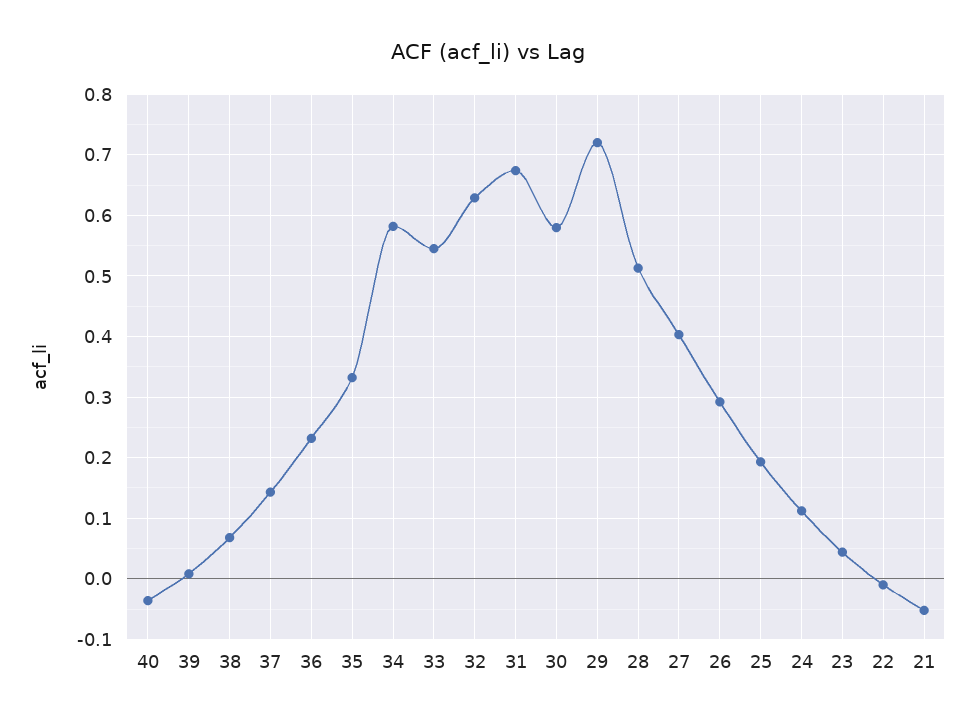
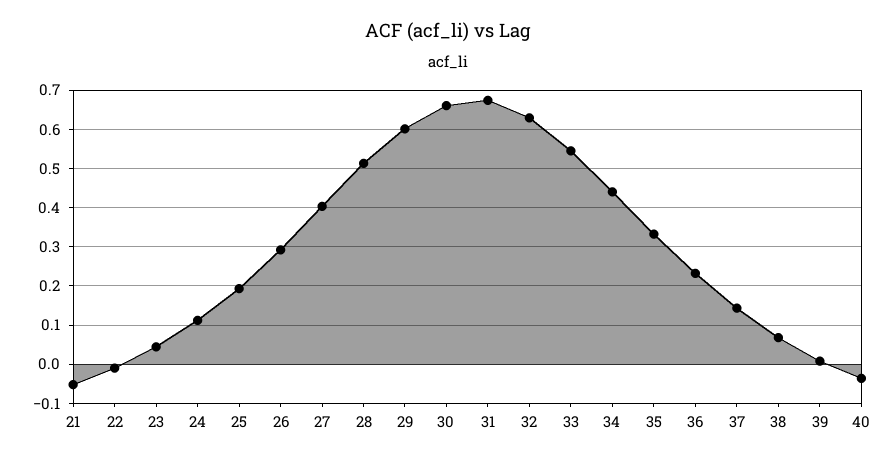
  {
    "40": -0.04,
    "39": 0.01,
    "38": 0.07,
    "37": 0.14,
    "36": 0.23,
    "35": 0.33,
-   "34": 0.58,
+   "34": 0.44,
    "33": 0.55,
    "32": 0.63,
    "31": 0.67,
-   "30": 0.58,
+   "30": 0.66,
-   "29": 0.72,
+   "29": 0.6,
    "28": 0.51,
    "27": 0.4,
    "26": 0.29,
    "25": 0.19,
    "24": 0.11,
    "23": 0.04,
    "22": -0.01,
    "21": -0.05
  }

